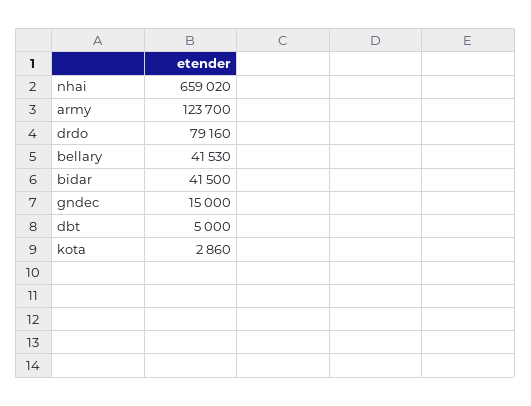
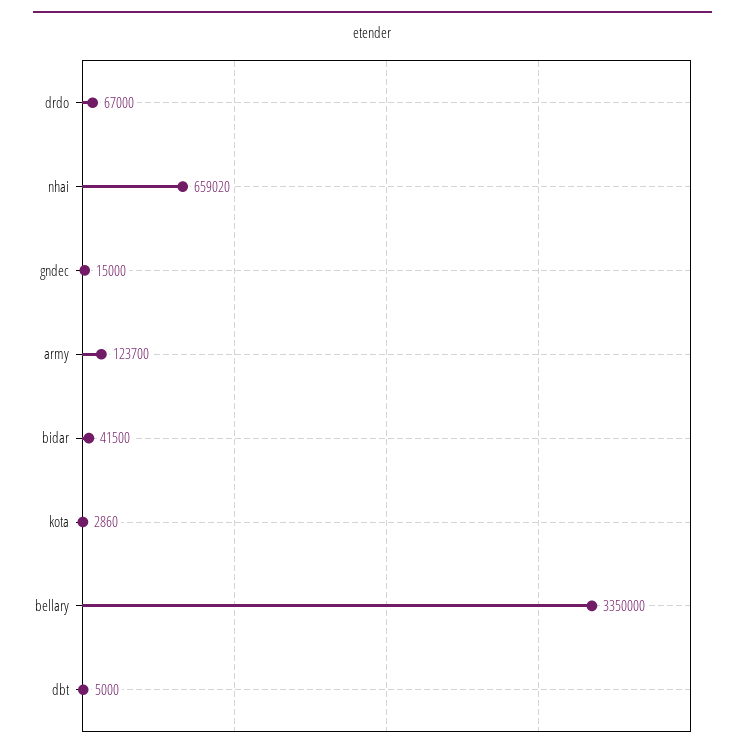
  {
    "nhai": 659020,
    "army": 123700,
-   "drdo": 79160,
+   "drdo": 67000,
-   "bellary": 41530,
+   "bellary": 3350000,
    "bidar": 41500,
    "gndec": 15000,
    "dbt": 5000,
    "kota": 2860
  }

